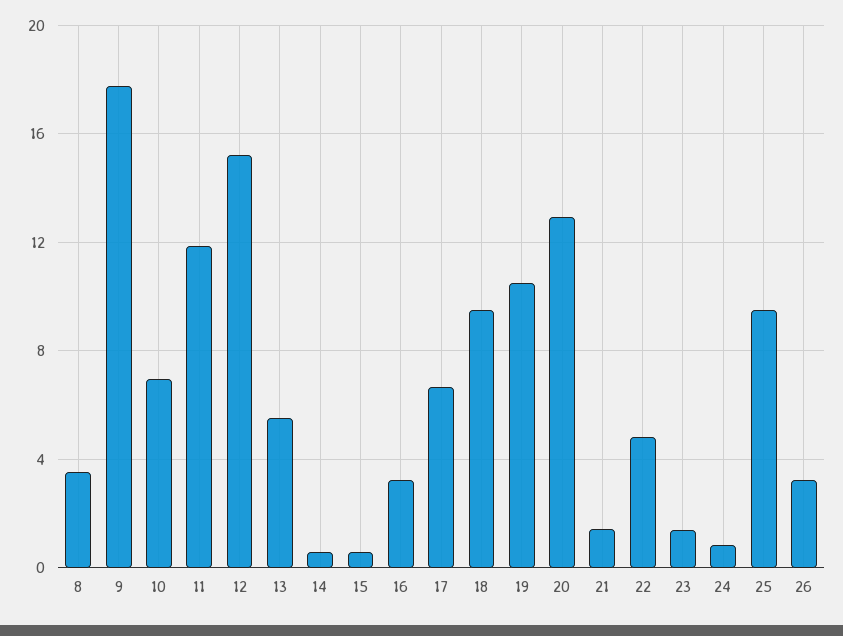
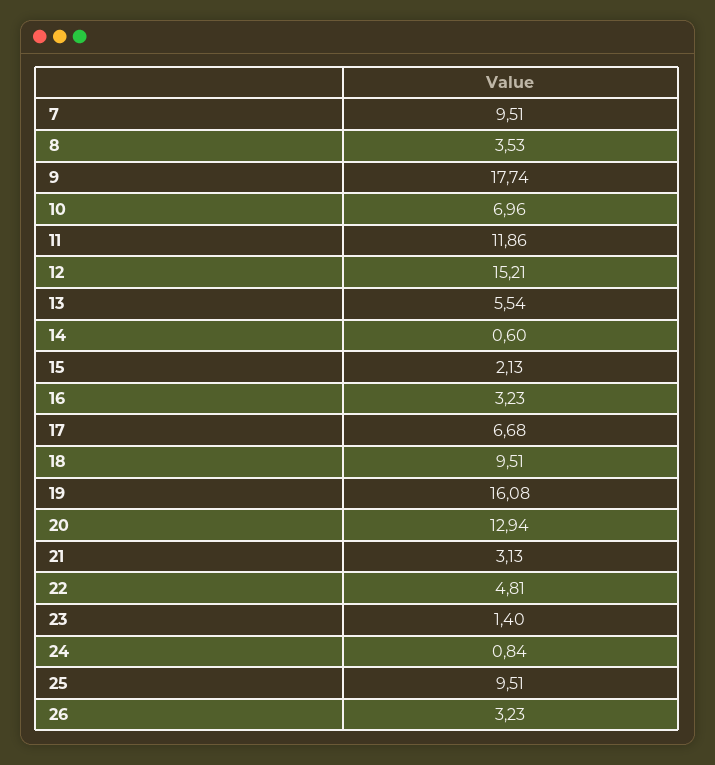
  {
    "8": 3.53,
    "9": 17.74,
    "10": 6.96,
    "11": 11.86,
    "12": 15.21,
    "13": 5.54,
    "14": 0.6,
-   "15": 0.5,
+   "15": 2.13,
    "16": 3.23,
    "17": 6.68,
    "18": 9.51,
-   "19": 10.5,
+   "19": 16.08,
    "20": 12.94,
-   "21": 1.5,
+   "21": 3.13,
    "22": 4.81,
    "23": 1.4,
    "24": 0.84,
    "25": 9.51,
-   "26": 3.23
+   "26": 3.23,
+   "7": 9.51
  }

